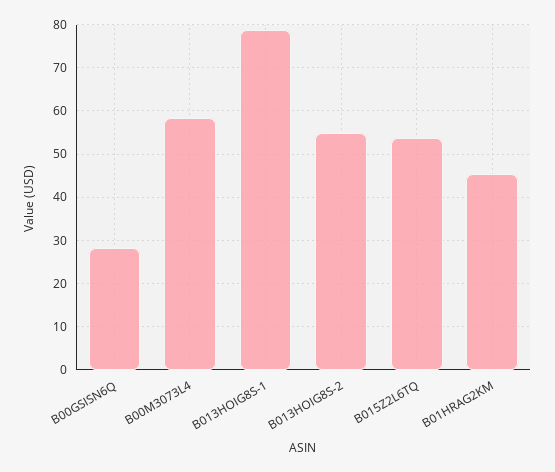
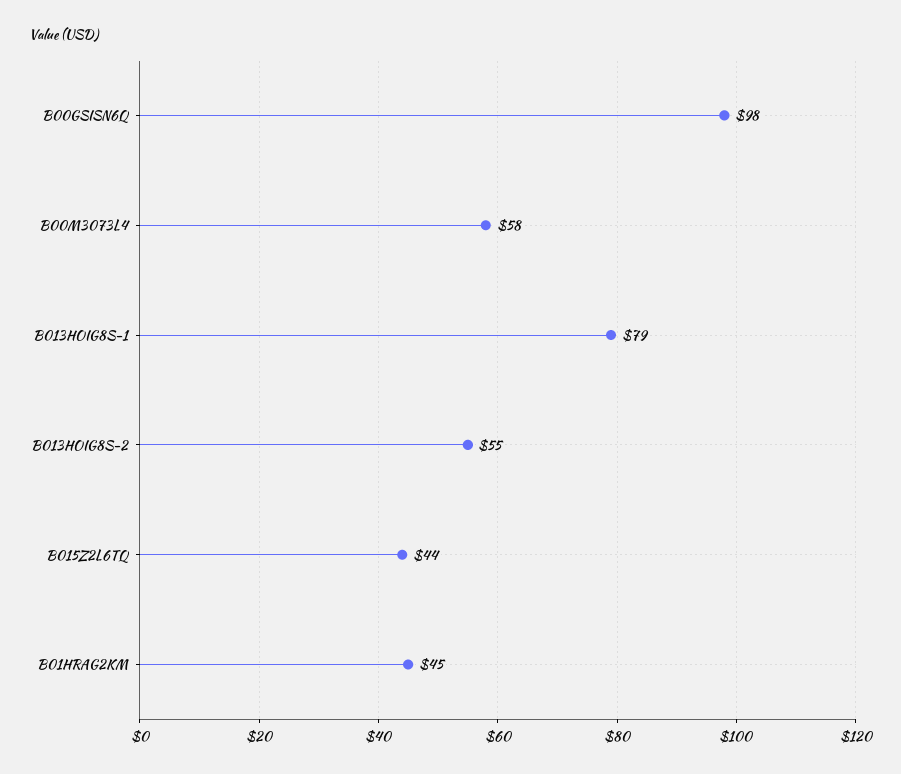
  {
-   "B00GSISN6Q": 28,
+   "B00GSISN6Q": 98,
    "B00M3073L4": 58,
    "B013HOIG8S-1": 79,
    "B013HOIG8S-2": 55,
-   "B015Z2L6TQ": 54,
+   "B015Z2L6TQ": 44,
    "B01HRAG2KM": 45
  }

